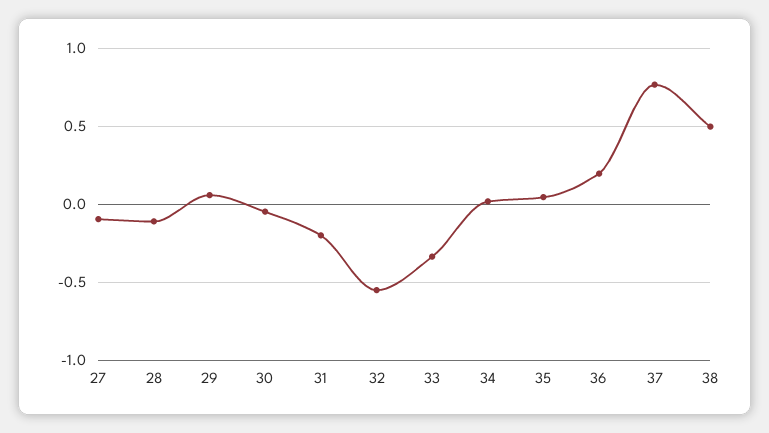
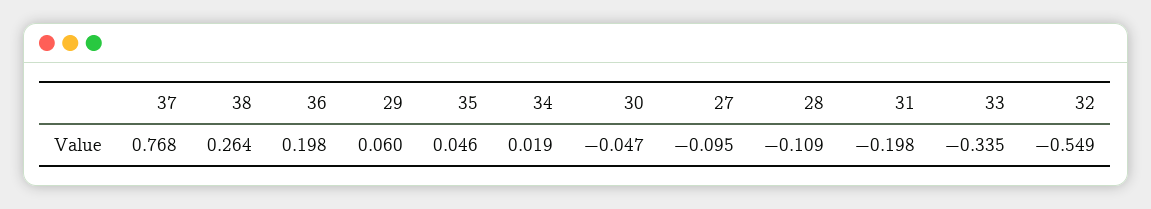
  {
    "27": -0.095,
    "28": -0.109,
    "29": 0.06,
    "30": -0.047,
    "31": -0.198,
    "32": -0.549,
    "33": -0.335,
    "34": 0.019,
    "35": 0.046,
    "36": 0.198,
    "37": 0.768,
-   "38": 0.5
+   "38": 0.264
  }

